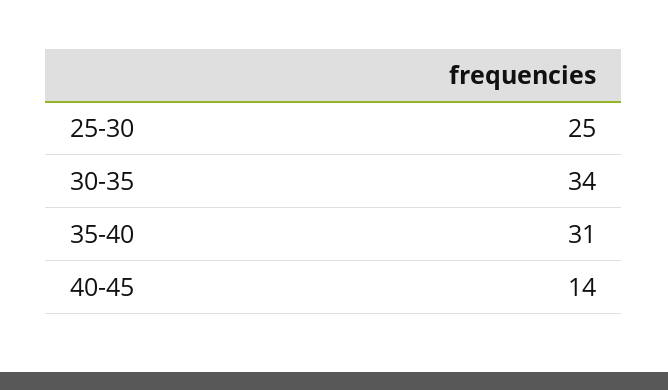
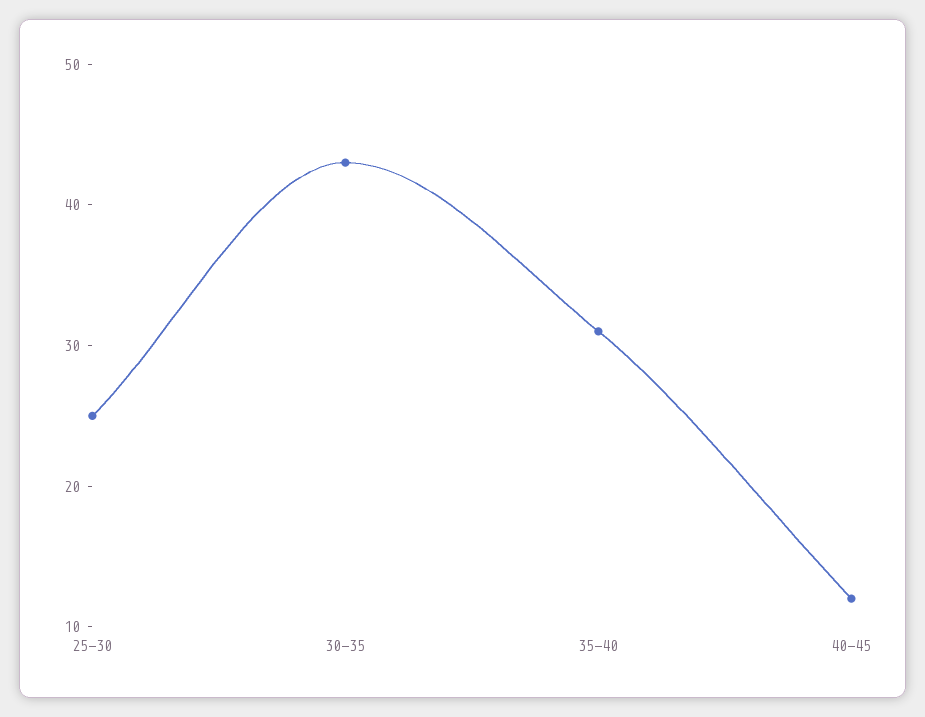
  {
    "25-30": 25,
-   "30-35": 34,
+   "30-35": 43,
    "35-40": 31,
-   "40-45": 14
+   "40-45": 12
  }

